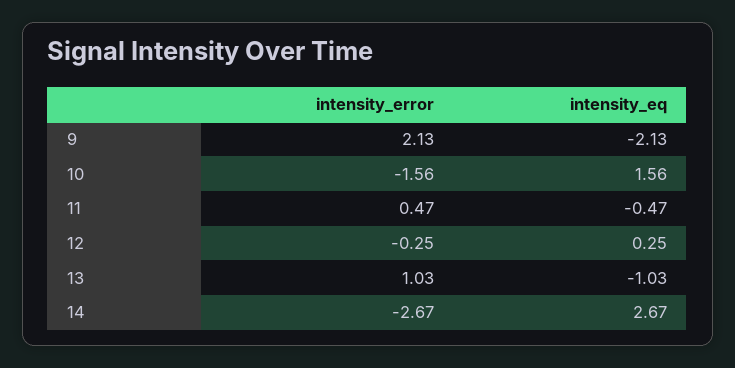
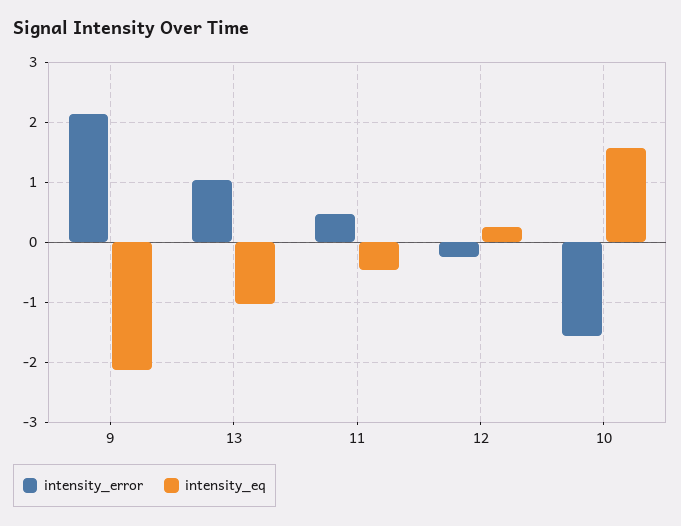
  {
    "intensity_error": {
      "9": 2.13,
      "10": -1.56,
      "11": 0.47,
      "12": -0.25,
-     "13": 1.03,
+     "13": 1.03
-     "14": -2.67
    },
    "intensity_eq": {
      "9": -2.13,
      "10": 1.56,
      "11": -0.47,
      "12": 0.25,
-     "13": -1.03,
+     "13": -1.03
-     "14": 2.67
    }
  }

